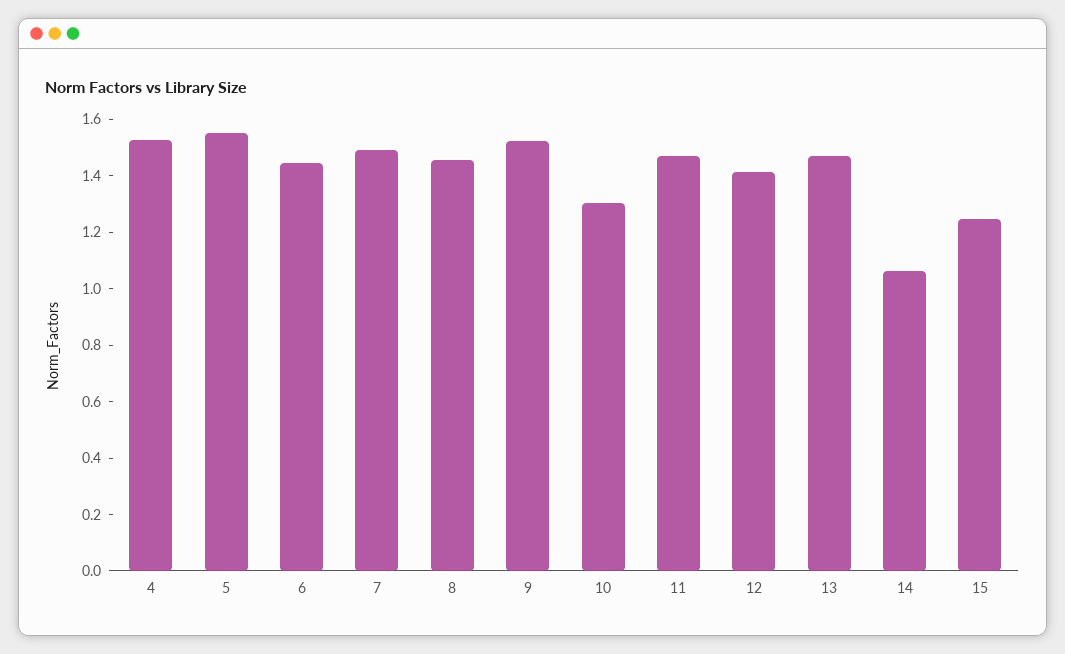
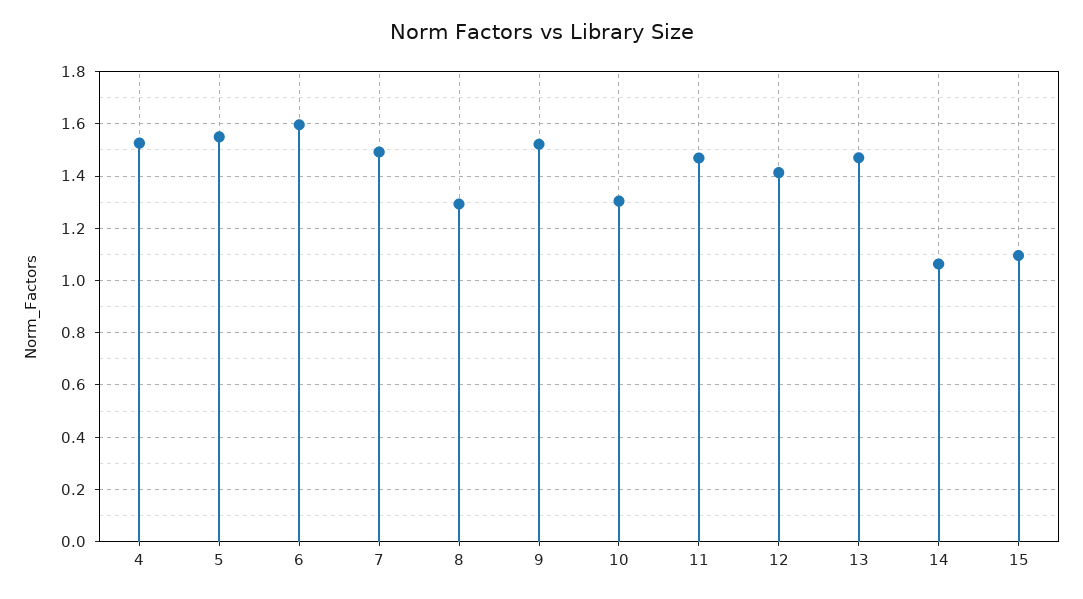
  {
    "4": 1.525,
    "5": 1.55,
-   "6": 1.45,
+   "6": 1.6,
    "7": 1.5,
-   "8": 1.45,
+   "8": 1.3,
    "9": 1.525,
    "10": 1.3,
    "11": 1.475,
    "12": 1.425,
    "13": 1.475,
    "14": 1.075,
-   "15": 1.25
+   "15": 1.1
  }

